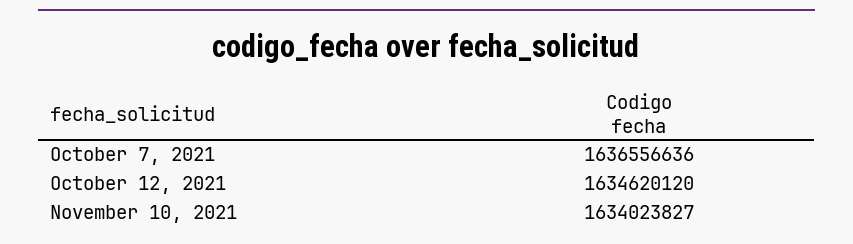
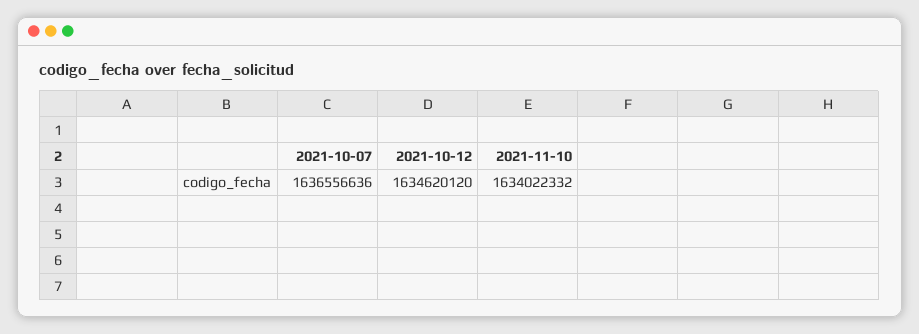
  {
    "October 7, 2021": 1636556636,
    "October 12, 2021": 1634620120,
-   "November 10, 2021": 1634023827
+   "November 10, 2021": 1634022332
  }

